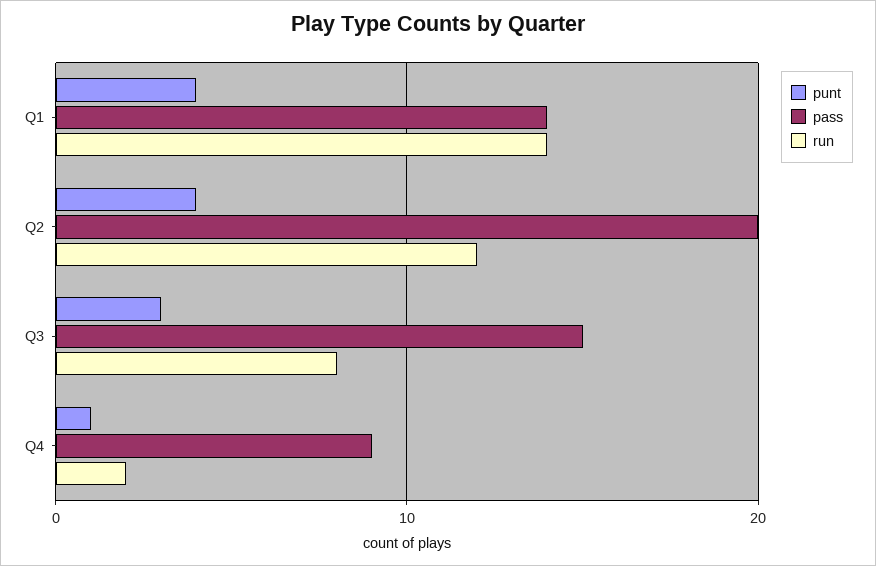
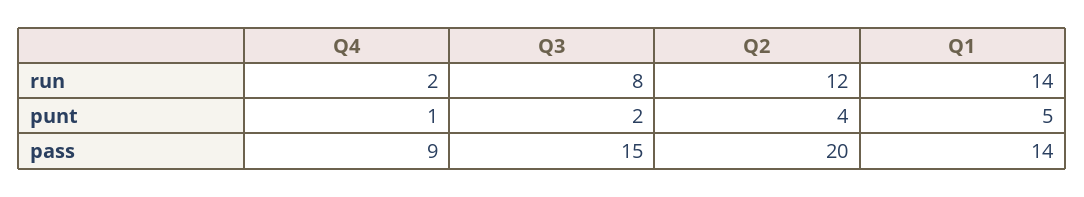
  {
    "punt": {
-     "Q1": 4,
+     "Q1": 5,
      "Q2": 4,
-     "Q3": 3,
+     "Q3": 2,
      "Q4": 1
    },
    "pass": {
      "Q1": 14,
      "Q2": 20,
      "Q3": 15,
      "Q4": 9
    },
    "run": {
      "Q1": 14,
      "Q2": 12,
      "Q3": 8,
      "Q4": 2
    }
  }

